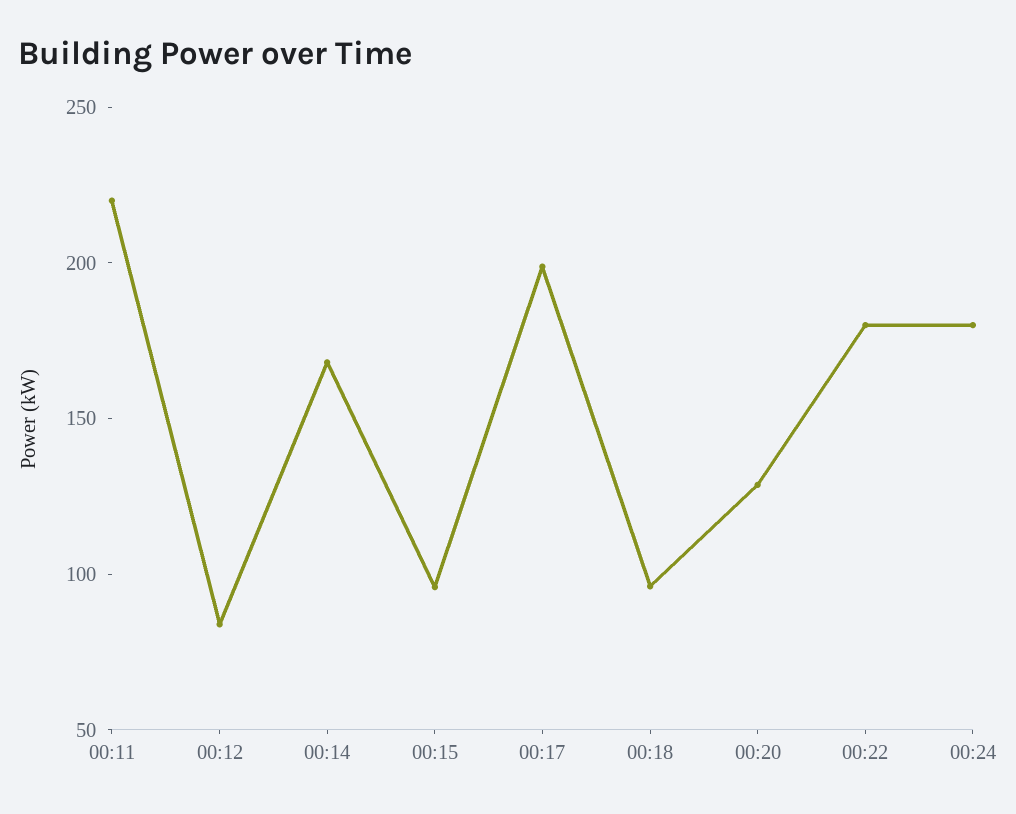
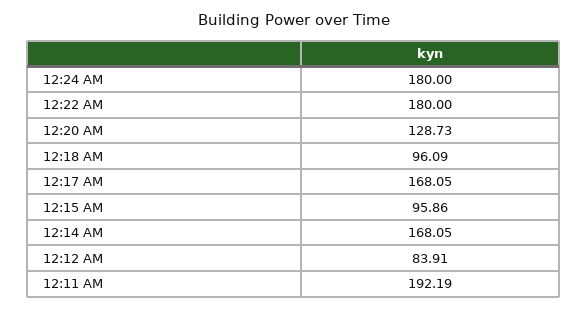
  {
-   "00:11": 220,
+   "00:11": 192.19,
    "00:12": 83.91,
    "00:14": 168.05,
    "00:15": 95.86,
-   "00:17": 200,
+   "00:17": 168.05,
    "00:18": 96.09,
    "00:20": 128.73,
    "00:22": 180,
    "00:24": 180
  }

